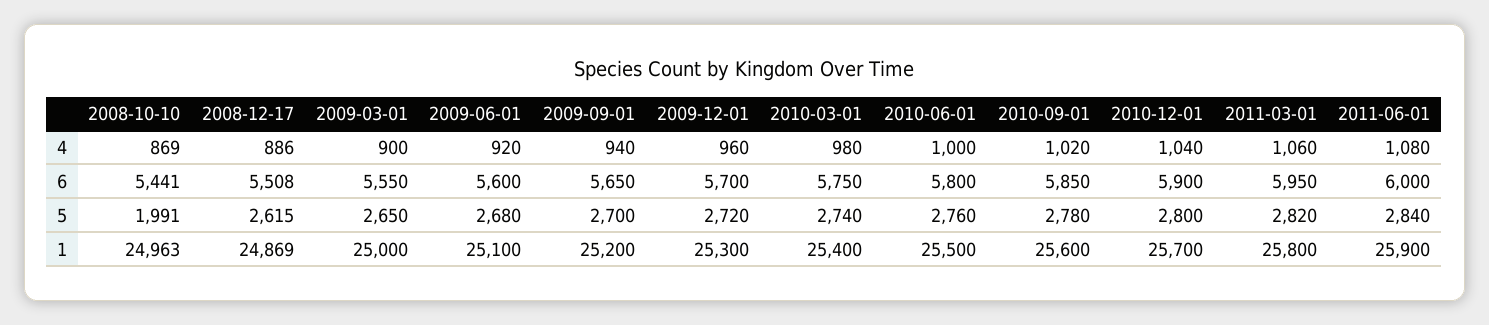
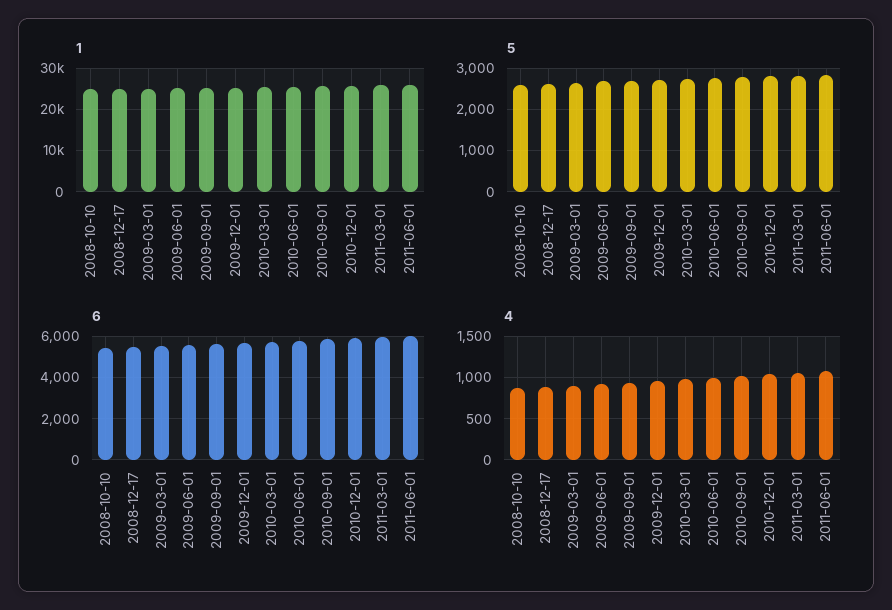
  {
    "4": {
      "2008-10-10": 869,
      "2008-12-17": 886,
      "2009-03-01": 900,
      "2009-06-01": 920,
      "2009-09-01": 940,
      "2009-12-01": 960,
      "2010-03-01": 980,
      "2010-06-01": 1000,
      "2010-09-01": 1020,
      "2010-12-01": 1040,
      "2011-03-01": 1060,
      "2011-06-01": 1080
    },
    "6": {
      "2008-10-10": 5441,
      "2008-12-17": 5508,
      "2009-03-01": 5550,
      "2009-06-01": 5600,
      "2009-09-01": 5650,
      "2009-12-01": 5700,
      "2010-03-01": 5750,
      "2010-06-01": 5800,
      "2010-09-01": 5850,
      "2010-12-01": 5900,
      "2011-03-01": 5950,
      "2011-06-01": 6000
    },
    "5": {
-     "2008-10-10": 1991,
+     "2008-10-10": 2600,
      "2008-12-17": 2615,
      "2009-03-01": 2650,
      "2009-06-01": 2680,
      "2009-09-01": 2700,
      "2009-12-01": 2720,
      "2010-03-01": 2740,
      "2010-06-01": 2760,
      "2010-09-01": 2780,
      "2010-12-01": 2800,
      "2011-03-01": 2820,
      "2011-06-01": 2840
    },
    "1": {
      "2008-10-10": 24963,
      "2008-12-17": 24869,
      "2009-03-01": 25000,
      "2009-06-01": 25100,
      "2009-09-01": 25200,
      "2009-12-01": 25300,
      "2010-03-01": 25400,
      "2010-06-01": 25500,
      "2010-09-01": 25600,
      "2010-12-01": 25700,
      "2011-03-01": 25800,
      "2011-06-01": 25900
    }
  }

